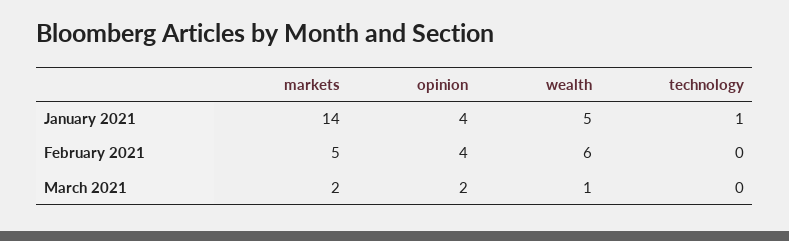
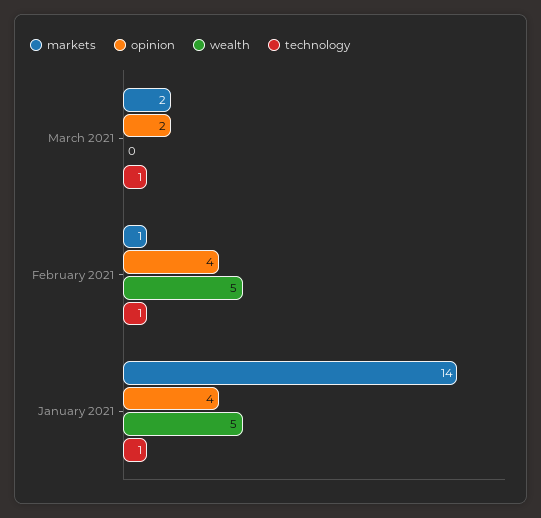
  {
    "markets": {
      "January 2021": 14,
-     "February 2021": 5,
+     "February 2021": 1,
      "March 2021": 2
    },
    "opinion": {
      "January 2021": 4,
      "February 2021": 4,
      "March 2021": 2
    },
    "wealth": {
      "January 2021": 5,
-     "February 2021": 6,
+     "February 2021": 5,
-     "March 2021": 1
+     "March 2021": 0
    },
    "technology": {
      "January 2021": 1,
-     "February 2021": 0,
+     "February 2021": 1,
-     "March 2021": 0
+     "March 2021": 1
    }
  }

